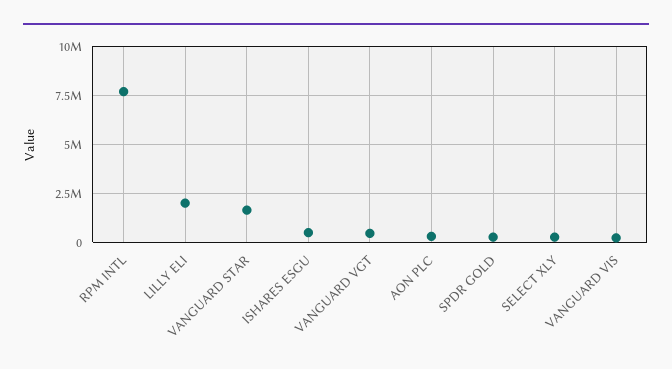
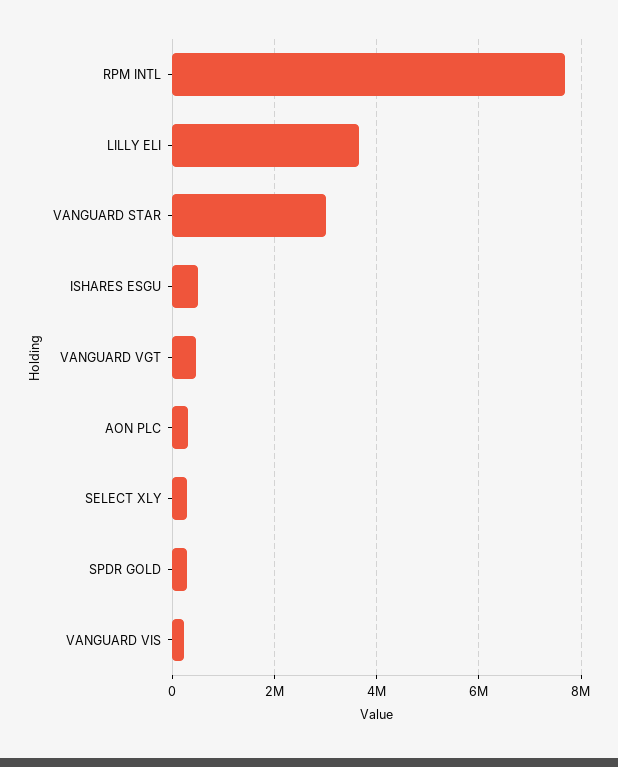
  {
    "RPM INTL": 7600000,
-   "LILLY ELI": 2000000,
+   "LILLY ELI": 3600000,
-   "VANGUARD STAR": 1500000,
+   "VANGUARD STAR": 3000000,
    "ISHARES ESGU": 600000,
    "VANGUARD VGT": 400000,
    "AON PLC": 400000,
    "SPDR GOLD": 200000,
    "SELECT XLY": 200000,
    "VANGUARD VIS": 200000
  }

